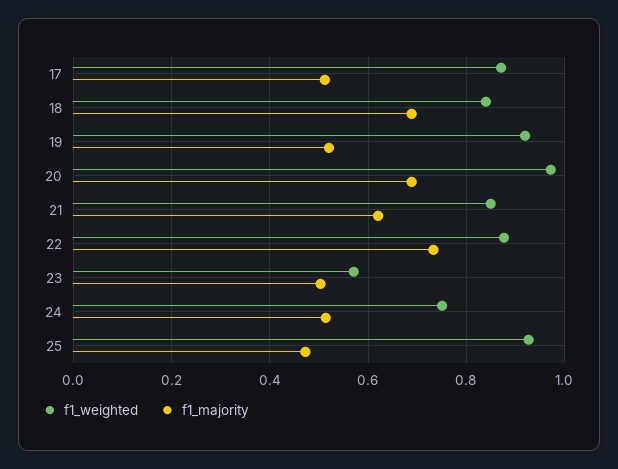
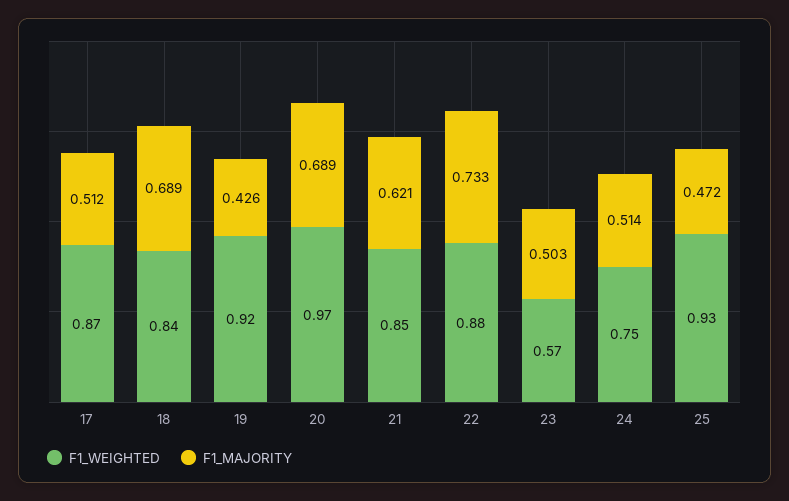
  {
    "f1_weighted": {
      "17": 0.87,
      "18": 0.84,
      "19": 0.92,
      "20": 0.97,
      "21": 0.85,
      "22": 0.88,
      "23": 0.57,
      "24": 0.75,
      "25": 0.93
    },
    "f1_majority": {
      "17": 0.512,
      "18": 0.689,
-     "19": 0.52,
+     "19": 0.426,
      "20": 0.689,
      "21": 0.621,
      "22": 0.733,
      "23": 0.503,
      "24": 0.514,
      "25": 0.472
    }
  }

